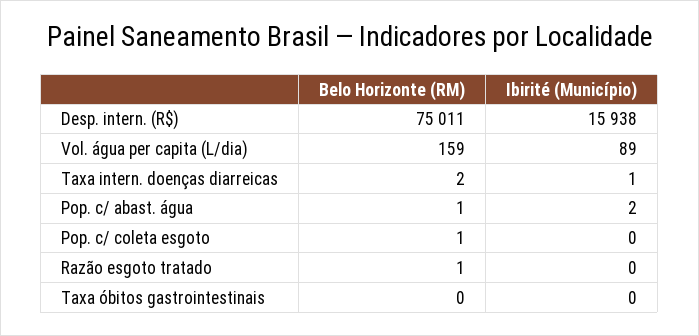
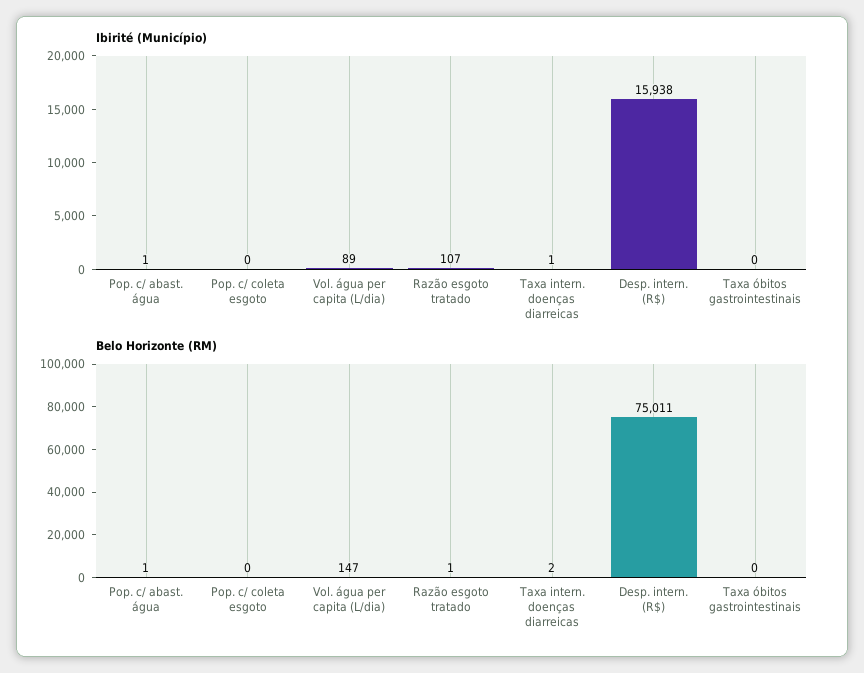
  {
    "Belo Horizonte (RM)": {
      "Desp. intern. (R$)": 75011,
-     "Vol. água per capita (L/dia)": 159,
+     "Vol. água per capita (L/dia)": 147,
      "Taxa intern. doenças diarreicas": 2,
      "Pop. c/ abast. água": 1,
-     "Pop. c/ coleta esgoto": 1,
+     "Pop. c/ coleta esgoto": 0,
      "Razão esgoto tratado": 1,
      "Taxa óbitos gastrointestinais": 0
    },
    "Ibirité (Município)": {
      "Desp. intern. (R$)": 15938,
      "Vol. água per capita (L/dia)": 89,
      "Taxa intern. doenças diarreicas": 1,
-     "Pop. c/ abast. água": 2,
+     "Pop. c/ abast. água": 1,
      "Pop. c/ coleta esgoto": 0,
-     "Razão esgoto tratado": 0,
+     "Razão esgoto tratado": 107,
      "Taxa óbitos gastrointestinais": 0
    }
  }

